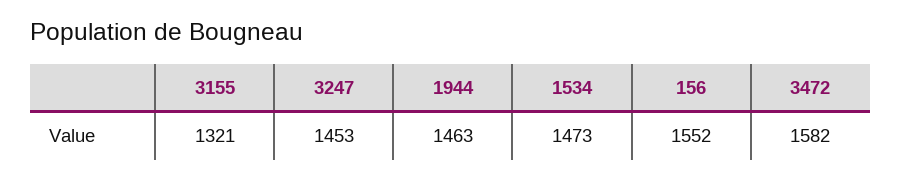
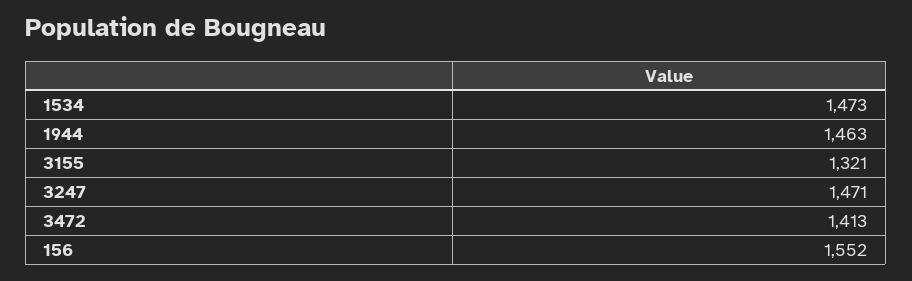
  {
    "3155": 1321,
-   "3247": 1453,
+   "3247": 1471,
    "1944": 1463,
    "1534": 1473,
    "156": 1552,
-   "3472": 1582
+   "3472": 1413
  }

